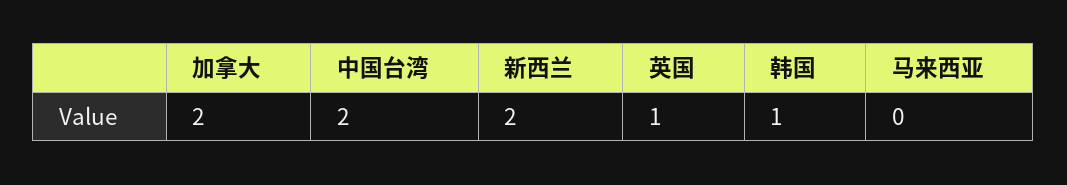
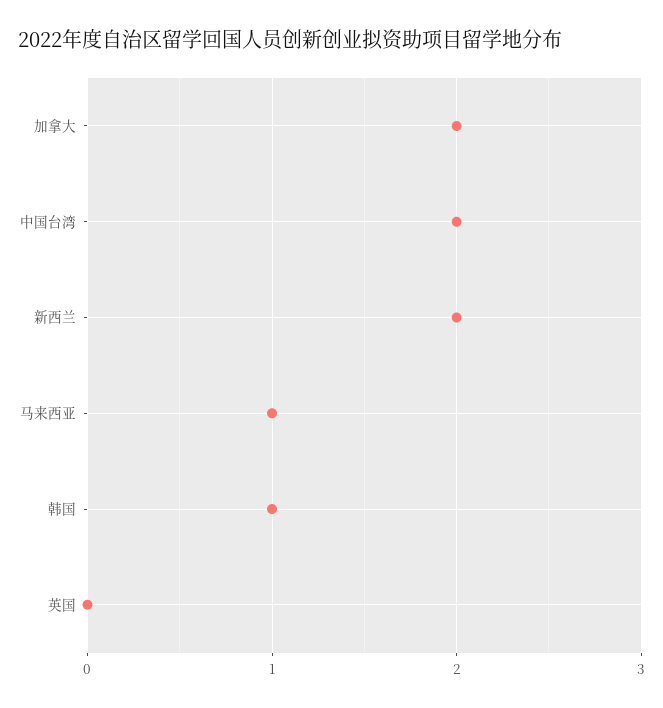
  {
    "加拿大": 2,
    "中国台湾": 2,
    "新西兰": 2,
-   "英国": 1,
+   "英国": 0,
    "韩国": 1,
-   "马来西亚": 0
+   "马来西亚": 1
  }

